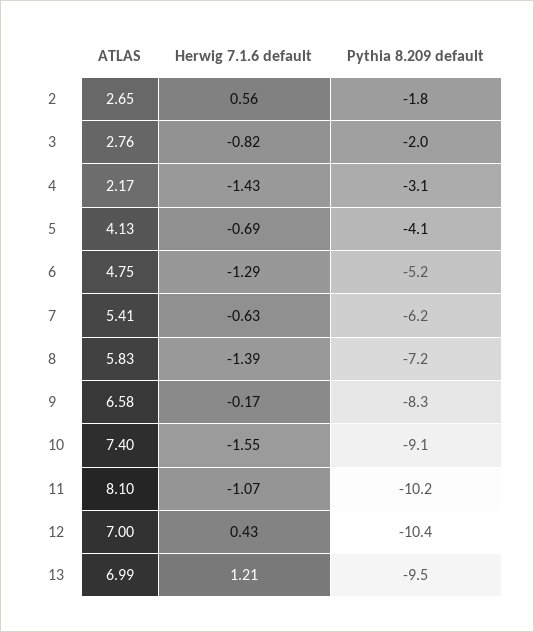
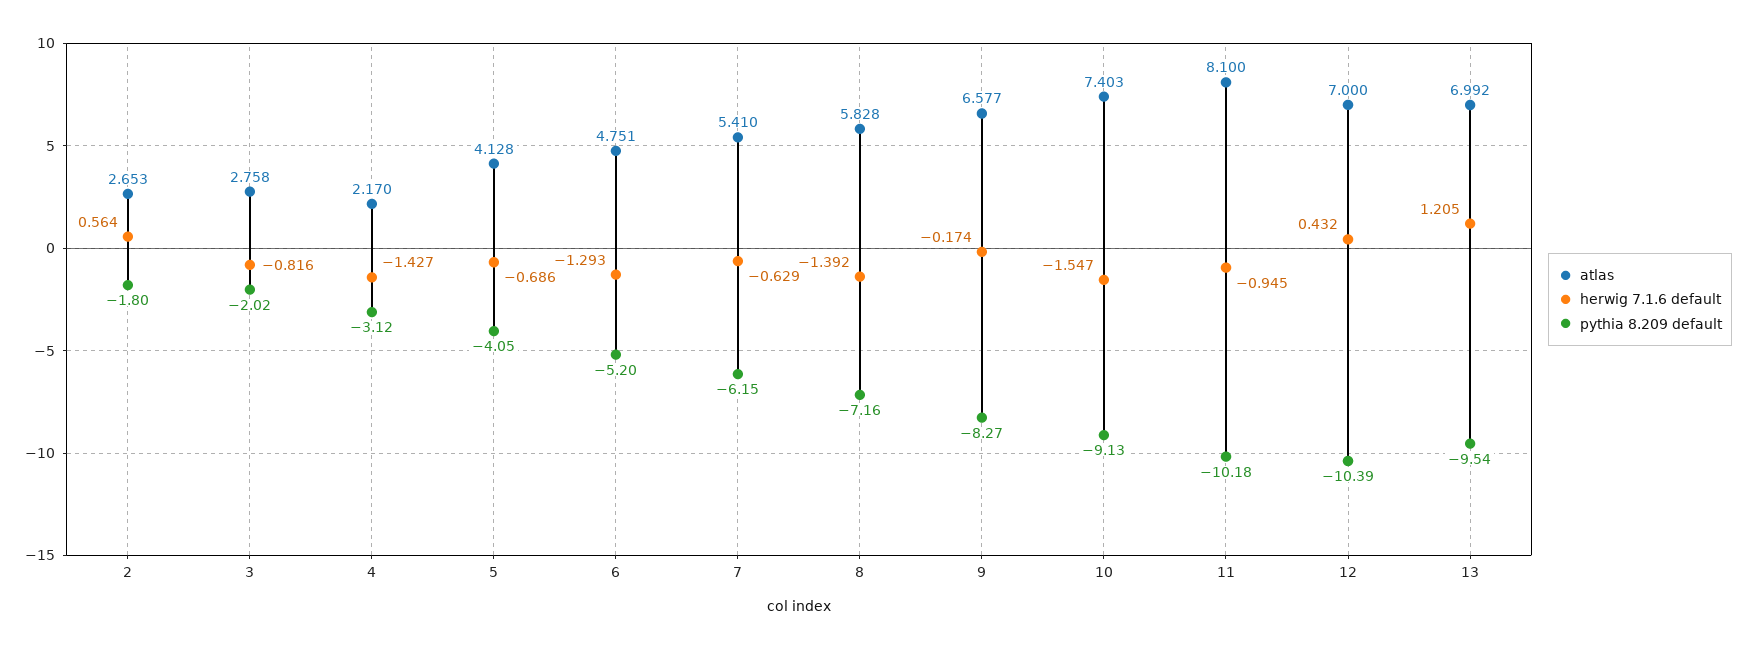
  {
    "ATLAS": {
      "2": 2.653,
      "3": 2.758,
      "4": 2.17,
      "5": 4.128,
      "6": 4.751,
      "7": 5.41,
      "8": 5.828,
      "9": 6.577,
      "10": 7.403,
      "11": 8.1,
      "12": 7,
      "13": 6.992
    },
    "Herwig 7.1.6 default": {
      "2": 0.564,
      "3": -0.816,
      "4": -1.427,
      "5": -0.686,
      "6": -1.293,
      "7": -0.629,
      "8": -1.392,
      "9": -0.174,
      "10": -1.547,
-     "11": -1.07,
+     "11": -0.945,
      "12": 0.432,
      "13": 1.205
    },
    "Pythia 8.209 default": {
      "2": -1.8,
      "3": -2.02,
      "4": -3.12,
      "5": -4.05,
      "6": -5.2,
      "7": -6.15,
      "8": -7.16,
      "9": -8.27,
      "10": -9.13,
      "11": -10.18,
      "12": -10.39,
      "13": -9.54
    }
  }

